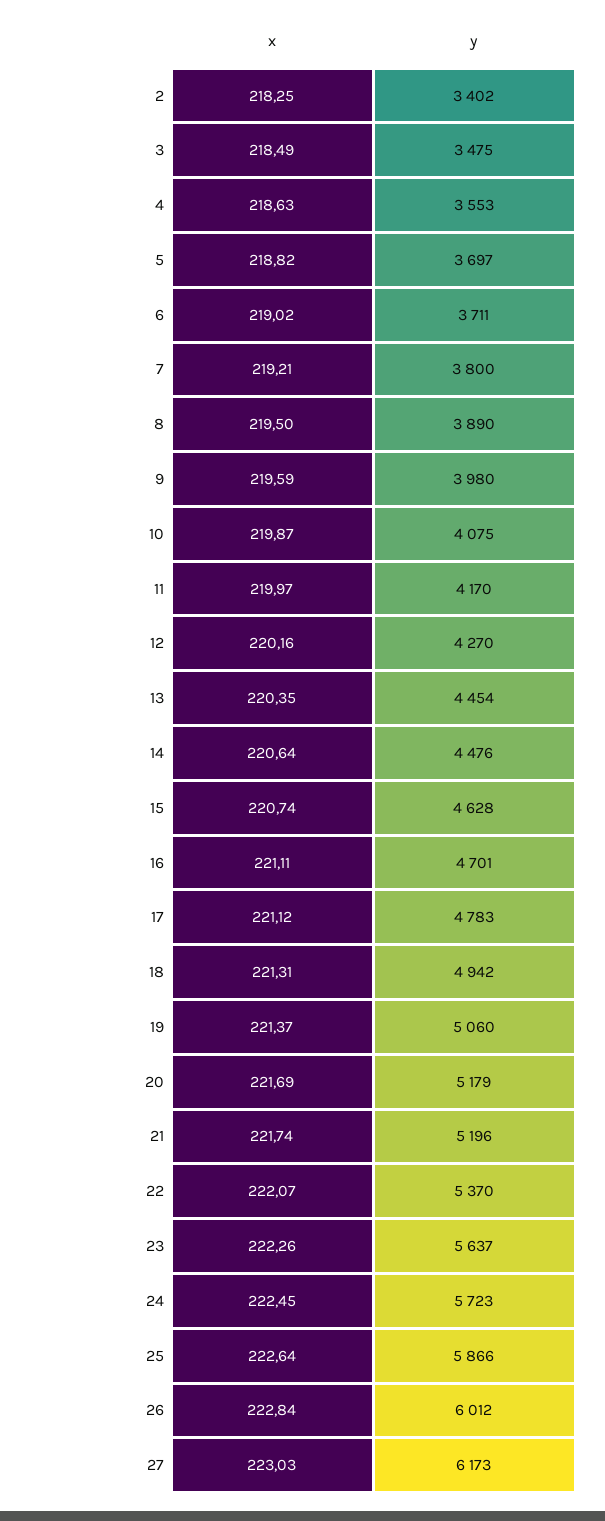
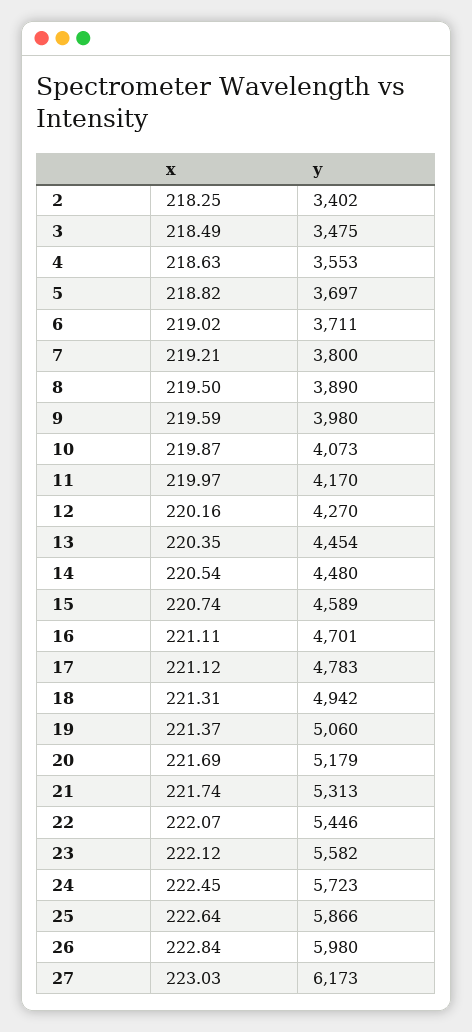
  {
    "x": {
      "2": 218.25,
      "3": 218.49,
      "4": 218.63,
      "5": 218.82,
      "6": 219.02,
      "7": 219.21,
      "8": 219.5,
      "9": 219.59,
      "10": 219.87,
      "11": 219.97,
      "12": 220.16,
      "13": 220.35,
-     "14": 220.64,
+     "14": 220.54,
      "15": 220.74,
      "16": 221.11,
      "17": 221.12,
      "18": 221.31,
      "19": 221.37,
      "20": 221.69,
      "21": 221.74,
      "22": 222.07,
-     "23": 222.26,
+     "23": 222.12,
      "24": 222.45,
      "25": 222.64,
      "26": 222.84,
      "27": 223.03
    },
    "y": {
      "2": 3402,
      "3": 3475,
      "4": 3553,
      "5": 3697,
      "6": 3711,
      "7": 3800,
      "8": 3890,
      "9": 3980,
-     "10": 4075,
+     "10": 4073,
      "11": 4170,
      "12": 4270,
      "13": 4454,
-     "14": 4476,
+     "14": 4480,
-     "15": 4628,
+     "15": 4589,
      "16": 4701,
      "17": 4783,
      "18": 4942,
      "19": 5060,
      "20": 5179,
-     "21": 5196,
+     "21": 5313,
-     "22": 5370,
+     "22": 5446,
-     "23": 5637,
+     "23": 5582,
      "24": 5723,
      "25": 5866,
-     "26": 6012,
+     "26": 5980,
      "27": 6173
    }
  }

